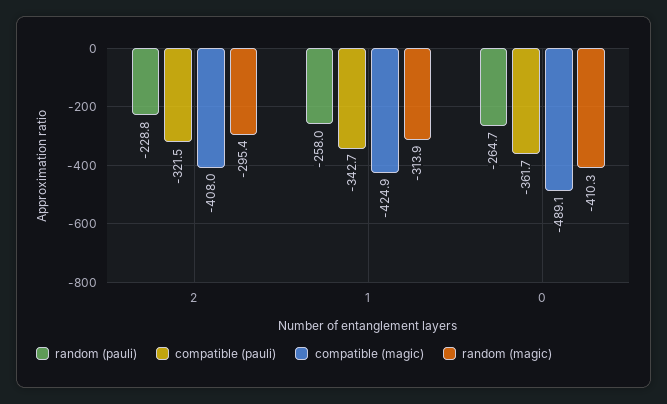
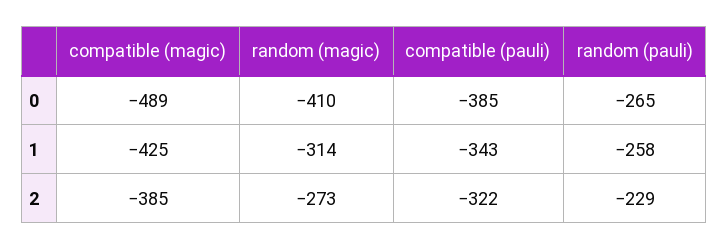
  {
    "random (pauli)": {
      "2": -228.8,
      "1": -258,
      "0": -264.7
    },
    "compatible (pauli)": {
      "2": -321.5,
      "1": -342.7,
-     "0": -361.7
+     "0": -385
    },
    "compatible (magic)": {
-     "2": -408,
+     "2": -385,
      "1": -424.9,
      "0": -489.1
    },
    "random (magic)": {
-     "2": -295.4,
+     "2": -273,
      "1": -313.9,
      "0": -410.3
    }
  }

